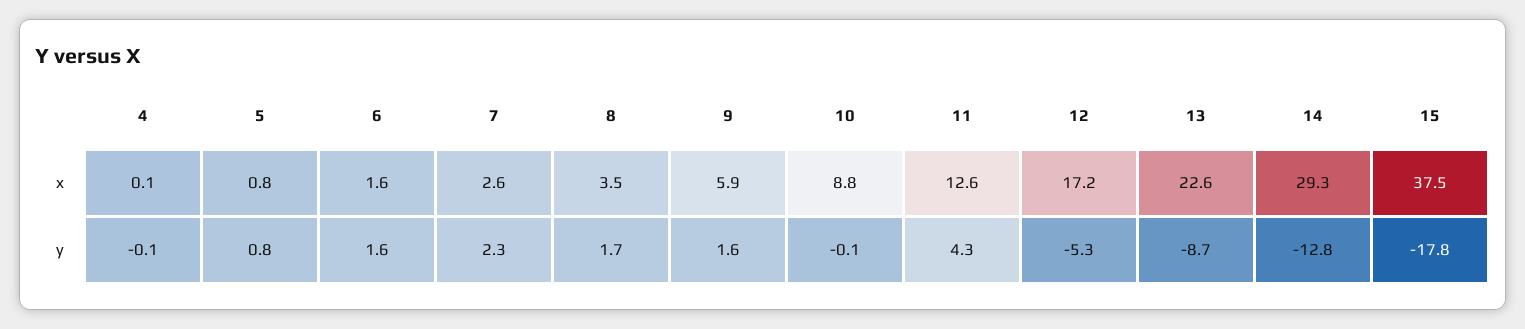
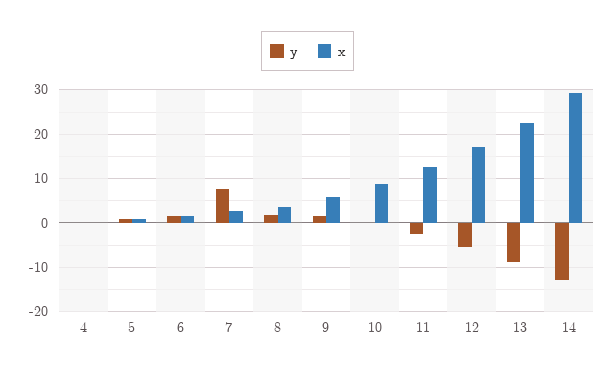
  {
    "x": {
      "4": 0.1,
      "5": 0.8,
      "6": 1.6,
      "7": 2.6,
      "8": 3.5,
      "9": 5.9,
      "10": 8.8,
      "11": 12.6,
      "12": 17.2,
      "13": 22.6,
-     "14": 29.3,
+     "14": 29.3
-     "15": 37.5
    },
    "y": {
      "4": -0.1,
      "5": 0.8,
      "6": 1.6,
-     "7": 2.3,
+     "7": 8,
      "8": 1.7,
      "9": 1.6,
      "10": -0.1,
-     "11": 4.3,
+     "11": -2,
      "12": -5.3,
      "13": -8.7,
-     "14": -12.8,
+     "14": -12.8
-     "15": -17.8
    }
  }

